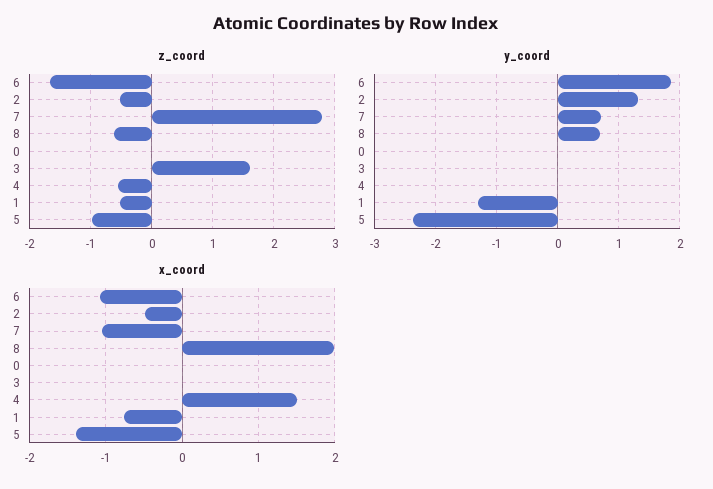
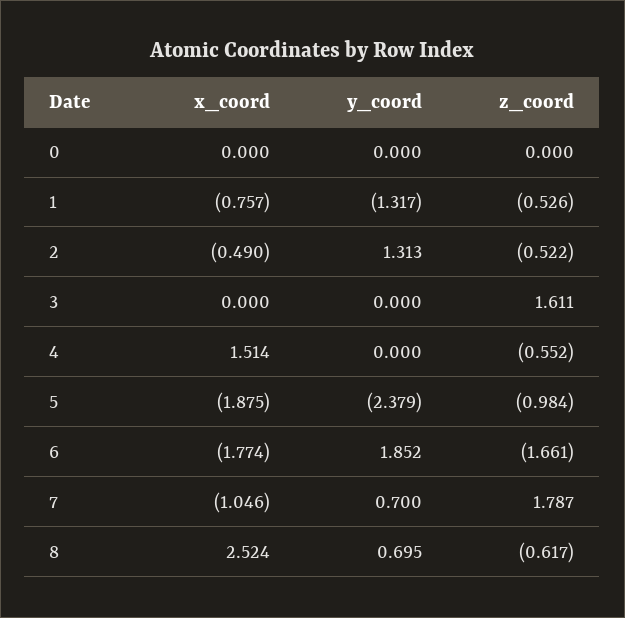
  {
    "z_coord": {
      "6": -1.661,
      "2": -0.522,
-     "7": 2.8,
+     "7": 1.787,
      "8": -0.617,
      "0": 0,
      "3": 1.611,
      "4": -0.552,
      "1": -0.526,
      "5": -0.984
    },
    "y_coord": {
      "6": 1.852,
      "2": 1.313,
      "7": 0.7,
      "8": 0.695,
      "0": 0,
      "3": 0,
      "4": 0,
      "1": -1.317,
      "5": -2.379
    },
    "x_coord": {
-     "6": -1.1,
+     "6": -1.774,
      "2": -0.49,
      "7": -1.046,
-     "8": 2,
+     "8": 2.524,
      "0": 0,
      "3": 0,
      "4": 1.514,
      "1": -0.757,
-     "5": -1.4
+     "5": -1.875
    }
  }

